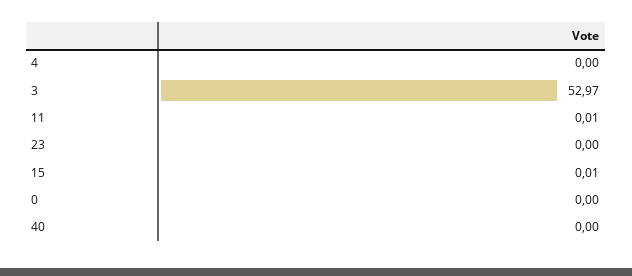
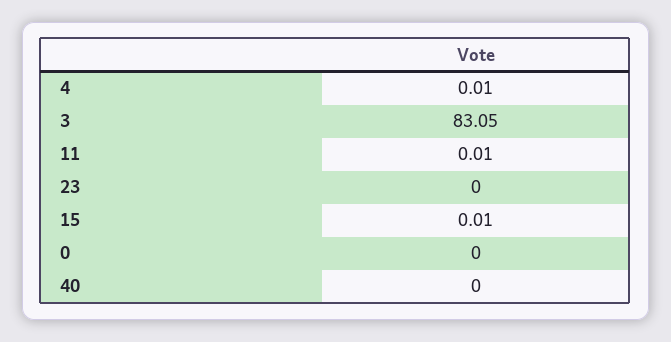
  {
-   "4": 0,
+   "4": 0.01,
-   "3": 52.97,
+   "3": 83.05,
    "11": 0.01,
    "23": 0,
    "15": 0.01,
    "0": 0,
    "40": 0
  }

